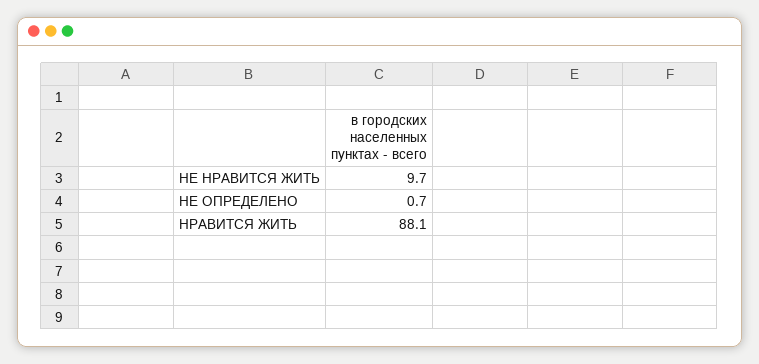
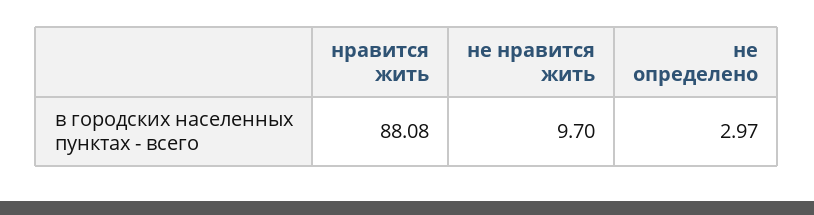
  {
    "НЕ НРАВИТСЯ ЖИТЬ": 9.7,
-   "НЕ ОПРЕДЕЛЕНО": 0.7,
+   "НЕ ОПРЕДЕЛЕНО": 2.97,
    "НРАВИТСЯ ЖИТЬ": 88.08
  }

